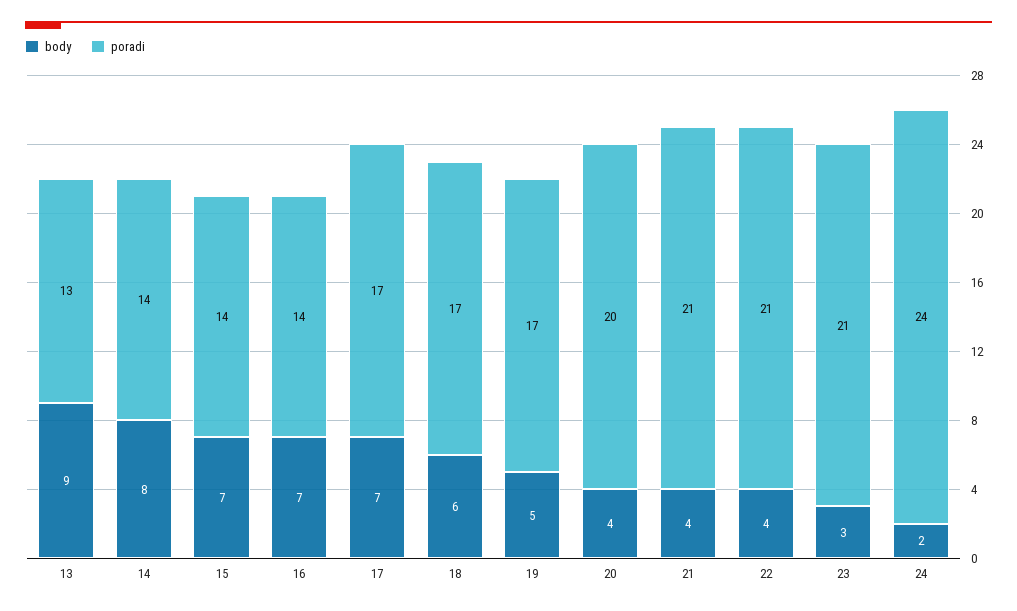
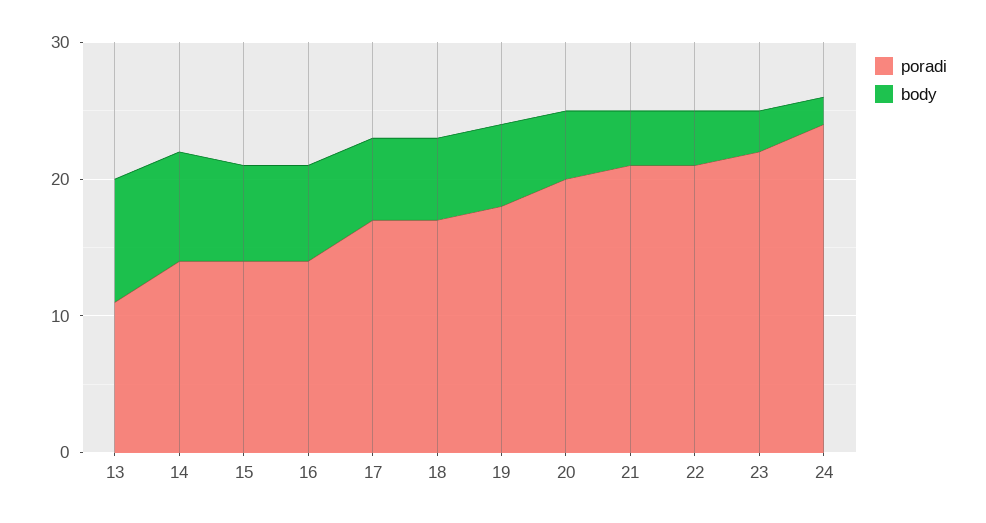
  {
    "body": {
      "13": 9,
      "14": 8,
      "15": 7,
      "16": 7,
-     "17": 7,
+     "17": 6,
      "18": 6,
-     "19": 5,
+     "19": 6,
-     "20": 4,
+     "20": 5,
      "21": 4,
      "22": 4,
      "23": 3,
      "24": 2
    },
    "poradi": {
-     "13": 13,
+     "13": 11,
      "14": 14,
      "15": 14,
      "16": 14,
      "17": 17,
      "18": 17,
-     "19": 17,
+     "19": 18,
      "20": 20,
      "21": 21,
      "22": 21,
-     "23": 21,
+     "23": 22,
      "24": 24
    }
  }

